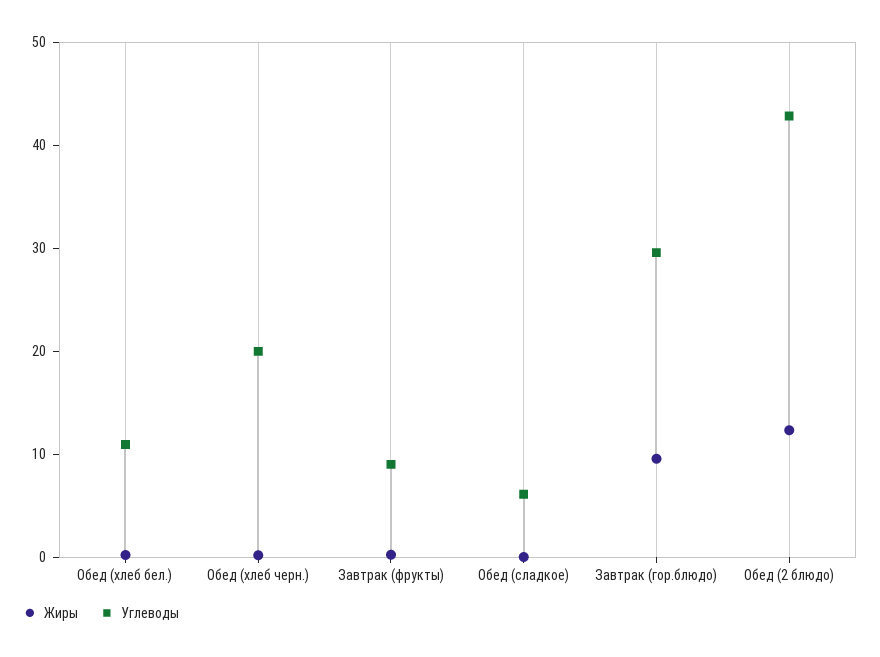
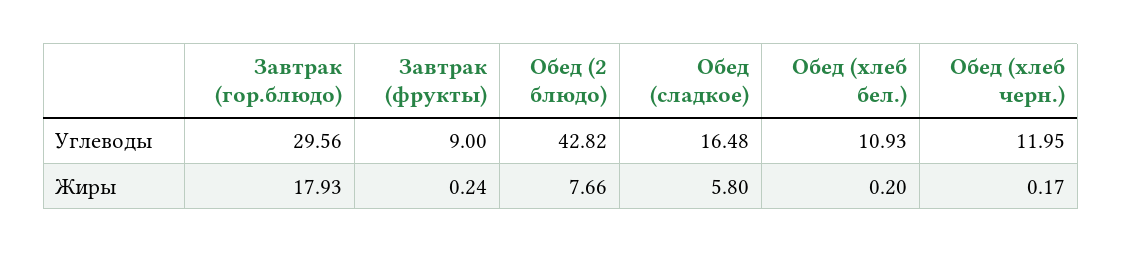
  {
    "Жиры": {
      "Обед (хлеб бел.)": 0.2,
      "Обед (хлеб черн.)": 0.17,
      "Завтрак (фрукты)": 0.24,
-     "Обед (сладкое)": 0,
+     "Обед (сладкое)": 5.8,
-     "Завтрак (гор.блюдо)": 10,
+     "Завтрак (гор.блюдо)": 17.93,
-     "Обед (2 блюдо)": 12
+     "Обед (2 блюдо)": 7.66
    },
    "Углеводы": {
      "Обед (хлеб бел.)": 10.93,
-     "Обед (хлеб черн.)": 20,
+     "Обед (хлеб черн.)": 11.95,
      "Завтрак (фрукты)": 9,
-     "Обед (сладкое)": 6,
+     "Обед (сладкое)": 16.48,
      "Завтрак (гор.блюдо)": 29.56,
      "Обед (2 блюдо)": 42.82
    }
  }

